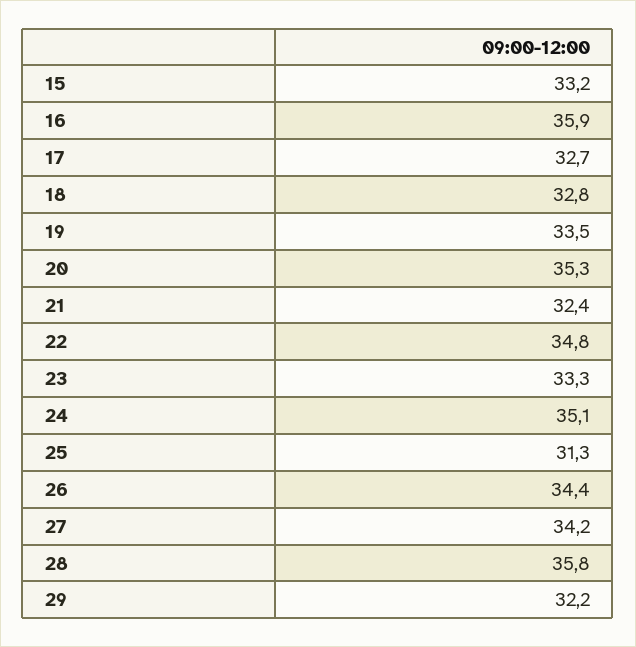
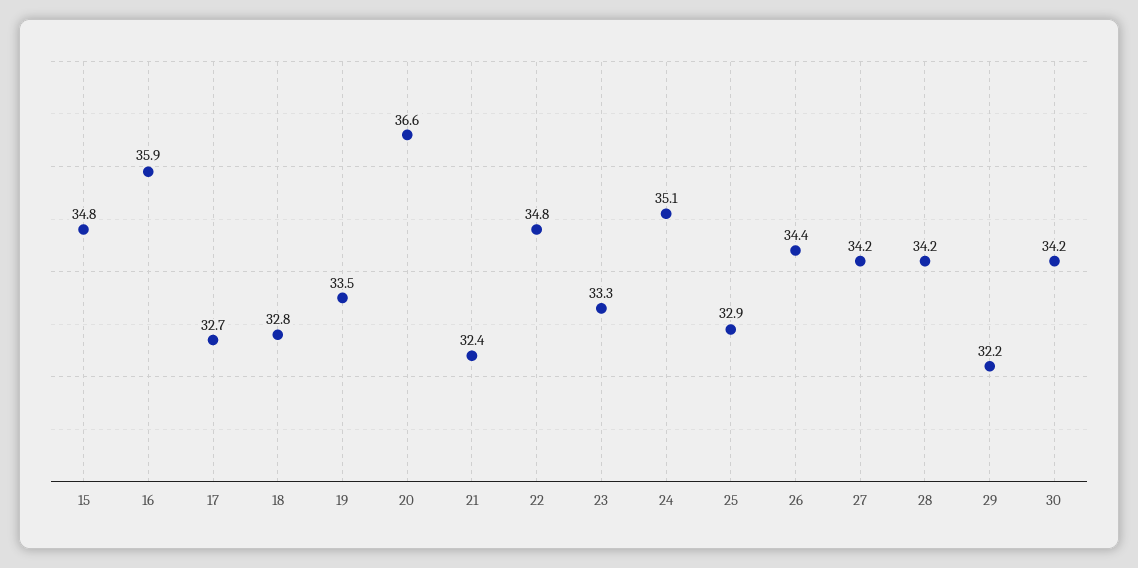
  {
-   "15": 33.2,
+   "15": 34.8,
    "16": 35.9,
    "17": 32.7,
    "18": 32.8,
    "19": 33.5,
-   "20": 35.3,
+   "20": 36.6,
    "21": 32.4,
    "22": 34.8,
    "23": 33.3,
    "24": 35.1,
-   "25": 31.3,
+   "25": 32.9,
    "26": 34.4,
    "27": 34.2,
-   "28": 35.8,
+   "28": 34.2,
-   "29": 32.2
+   "29": 32.2,
+   "30": 34.2
  }

